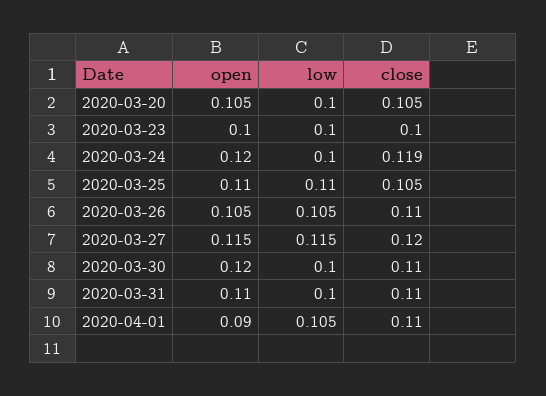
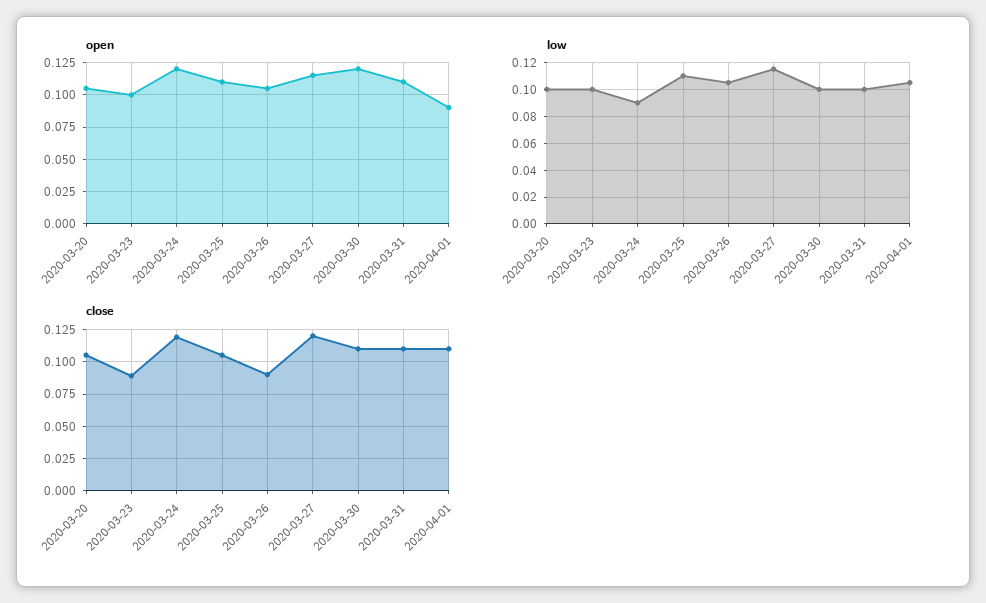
  {
    "open": {
      "2020-03-20": 0.105,
      "2020-03-23": 0.1,
      "2020-03-24": 0.12,
      "2020-03-25": 0.11,
      "2020-03-26": 0.105,
      "2020-03-27": 0.115,
      "2020-03-30": 0.12,
      "2020-03-31": 0.11,
      "2020-04-01": 0.09
    },
    "low": {
      "2020-03-20": 0.1,
      "2020-03-23": 0.1,
-     "2020-03-24": 0.1,
+     "2020-03-24": 0.09,
      "2020-03-25": 0.11,
      "2020-03-26": 0.105,
      "2020-03-27": 0.115,
      "2020-03-30": 0.1,
      "2020-03-31": 0.1,
      "2020-04-01": 0.105
    },
    "close": {
      "2020-03-20": 0.105,
-     "2020-03-23": 0.1,
+     "2020-03-23": 0.09,
      "2020-03-24": 0.119,
      "2020-03-25": 0.105,
-     "2020-03-26": 0.11,
+     "2020-03-26": 0.09,
      "2020-03-27": 0.12,
      "2020-03-30": 0.11,
      "2020-03-31": 0.11,
      "2020-04-01": 0.11
    }
  }

